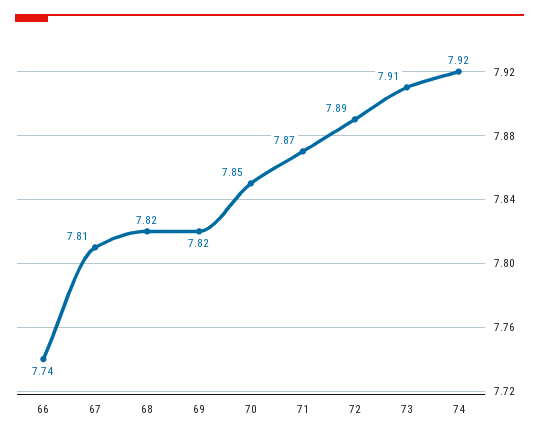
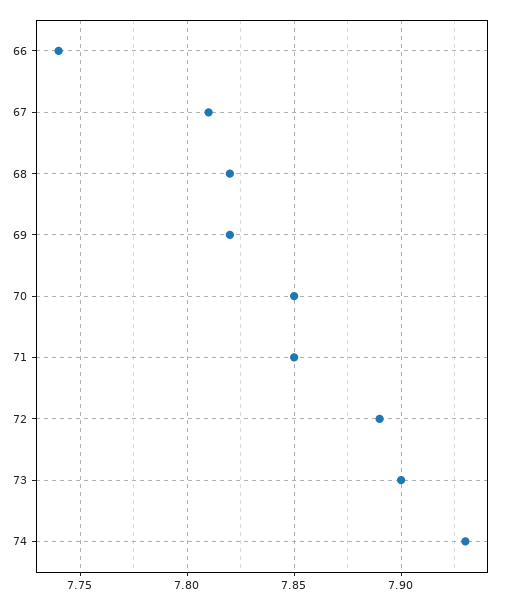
  {
    "66": 7.74,
    "67": 7.81,
    "68": 7.82,
    "69": 7.82,
    "70": 7.85,
-   "71": 7.87,
+   "71": 7.85,
    "72": 7.89,
-   "73": 7.91,
+   "73": 7.9,
-   "74": 7.92
+   "74": 7.93
  }

